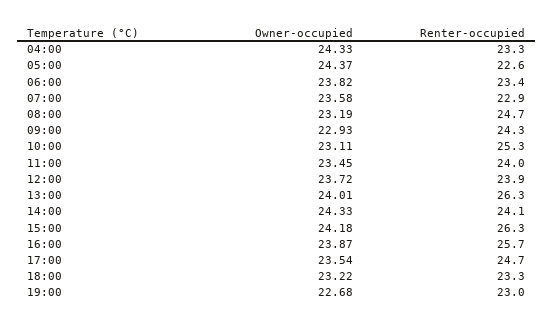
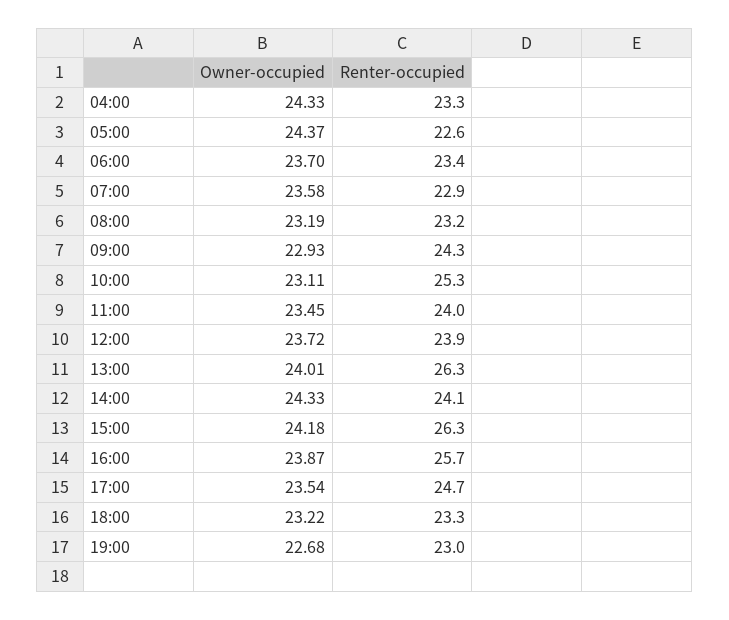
  {
    "Owner-occupied": {
      "04:00": 24.33,
      "05:00": 24.37,
-     "06:00": 23.82,
+     "06:00": 23.7,
      "07:00": 23.58,
      "08:00": 23.19,
      "09:00": 22.93,
      "10:00": 23.11,
      "11:00": 23.45,
      "12:00": 23.72,
      "13:00": 24.01,
      "14:00": 24.33,
      "15:00": 24.18,
      "16:00": 23.87,
      "17:00": 23.54,
      "18:00": 23.22,
      "19:00": 22.68
    },
    "Renter-occupied": {
      "04:00": 23.3,
      "05:00": 22.6,
      "06:00": 23.4,
      "07:00": 22.9,
-     "08:00": 24.7,
+     "08:00": 23.2,
      "09:00": 24.3,
      "10:00": 25.3,
      "11:00": 24,
      "12:00": 23.9,
      "13:00": 26.3,
      "14:00": 24.1,
      "15:00": 26.3,
      "16:00": 25.7,
      "17:00": 24.7,
      "18:00": 23.3,
      "19:00": 23
    }
  }

